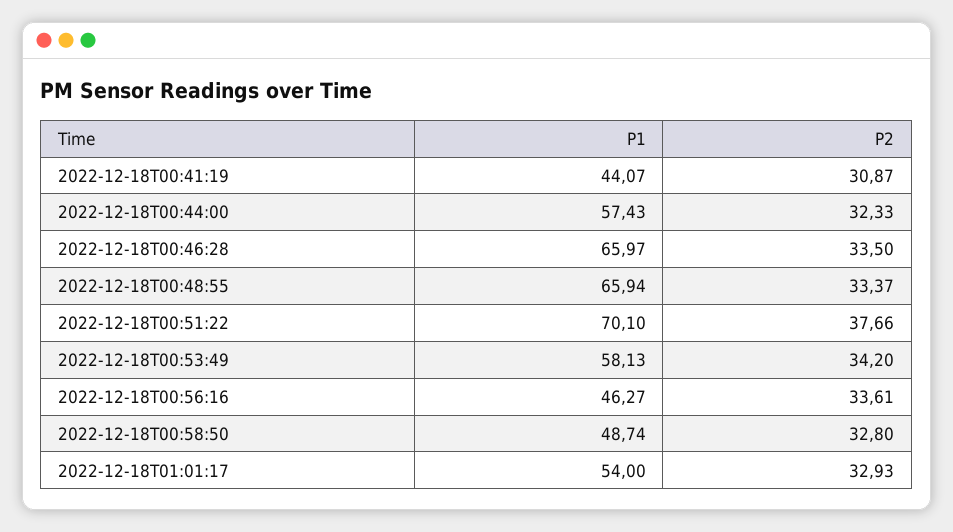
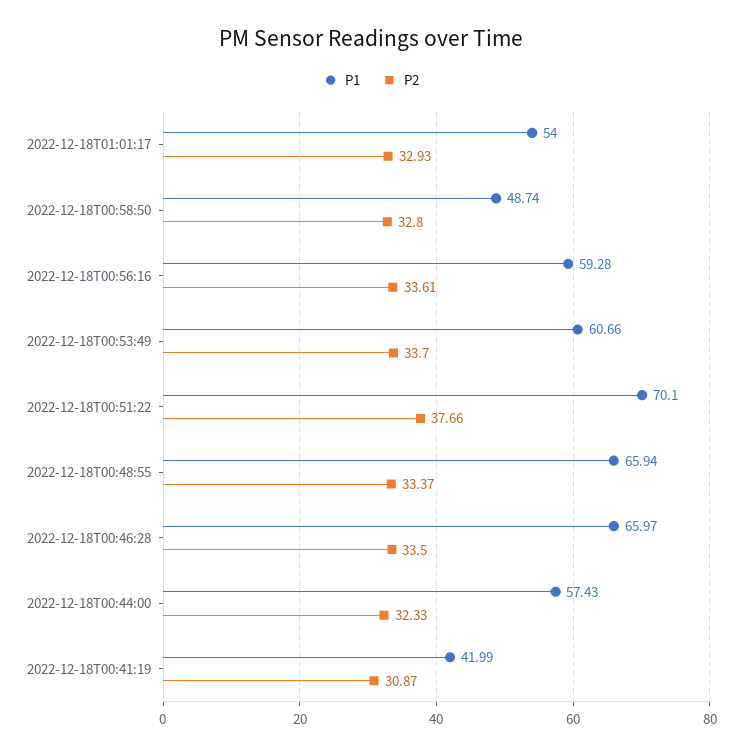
  {
    "P1": {
-     "2022-12-18T00:41:19": 44.07,
+     "2022-12-18T00:41:19": 41.99,
      "2022-12-18T00:44:00": 57.43,
      "2022-12-18T00:46:28": 65.97,
      "2022-12-18T00:48:55": 65.94,
      "2022-12-18T00:51:22": 70.1,
-     "2022-12-18T00:53:49": 58.13,
+     "2022-12-18T00:53:49": 60.66,
-     "2022-12-18T00:56:16": 46.27,
+     "2022-12-18T00:56:16": 59.28,
      "2022-12-18T00:58:50": 48.74,
      "2022-12-18T01:01:17": 54
    },
    "P2": {
      "2022-12-18T00:41:19": 30.87,
      "2022-12-18T00:44:00": 32.33,
      "2022-12-18T00:46:28": 33.5,
      "2022-12-18T00:48:55": 33.37,
      "2022-12-18T00:51:22": 37.66,
-     "2022-12-18T00:53:49": 34.2,
+     "2022-12-18T00:53:49": 33.7,
      "2022-12-18T00:56:16": 33.61,
      "2022-12-18T00:58:50": 32.8,
      "2022-12-18T01:01:17": 32.93
    }
  }

